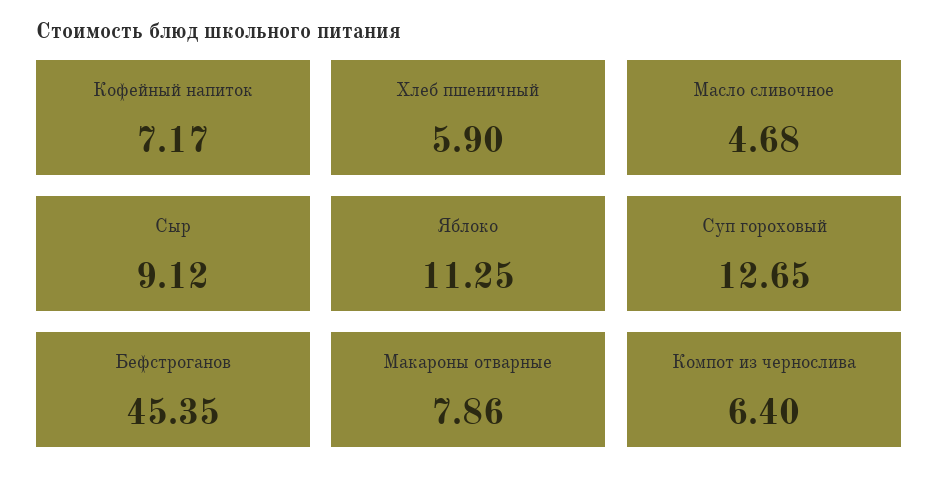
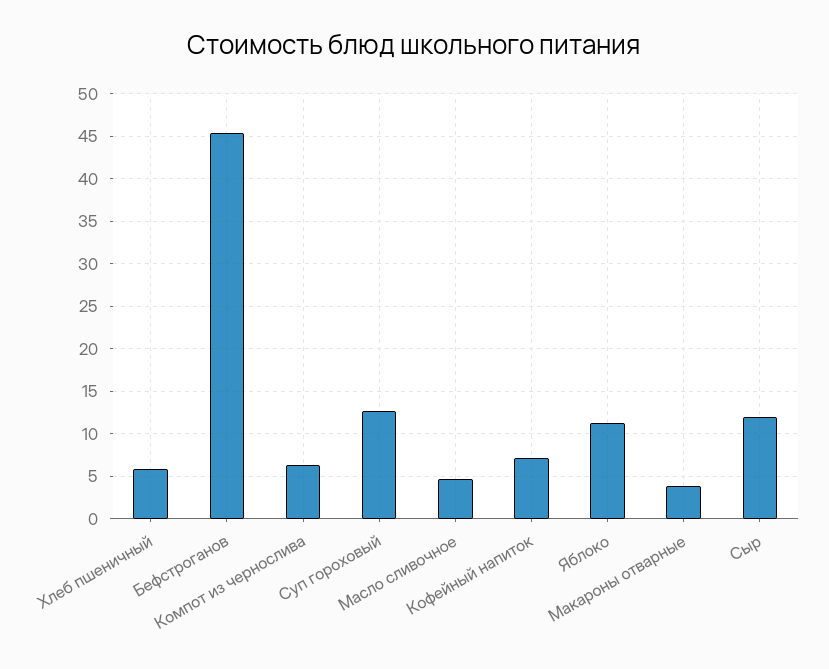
  {
    "Кофейный напиток": 7.17,
    "Хлеб пшеничный": 5.9,
    "Масло сливочное": 4.68,
-   "Сыр": 9.12,
+   "Сыр": 12,
    "Яблоко": 11.25,
    "Суп гороховый": 12.65,
    "Бефстроганов": 45.35,
-   "Макароны отварные": 7.86,
+   "Макароны отварные": 4,
    "Компот из чернослива": 6.4
  }

